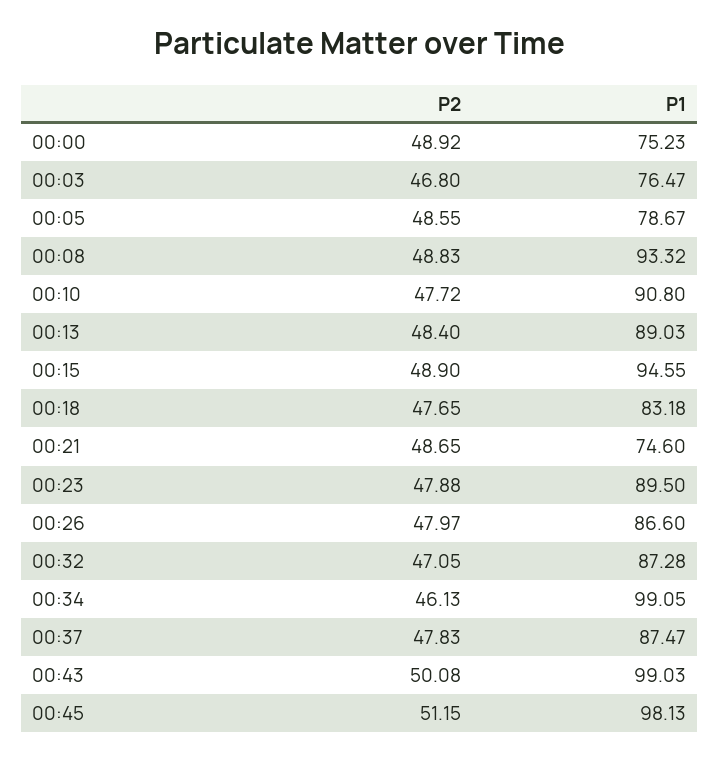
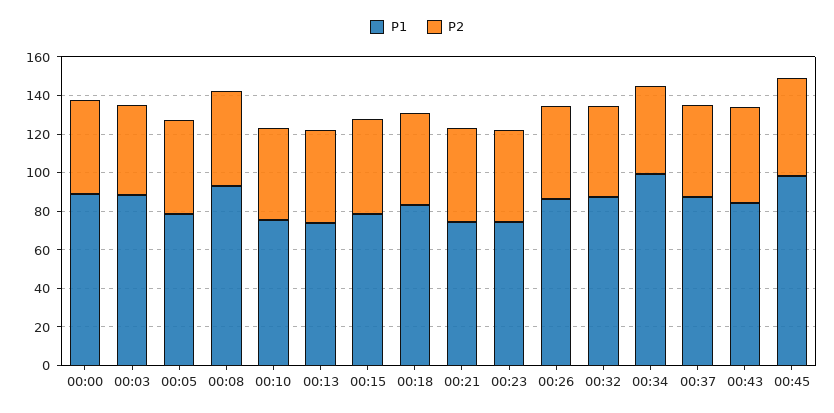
  {
    "P2": {
      "00:00": 48.92,
      "00:03": 46.8,
      "00:05": 48.55,
      "00:08": 48.83,
      "00:10": 47.72,
      "00:13": 48.4,
      "00:15": 48.9,
      "00:18": 47.65,
      "00:21": 48.65,
      "00:23": 47.88,
      "00:26": 47.97,
      "00:32": 47.05,
      "00:34": 46.13,
      "00:37": 47.83,
      "00:43": 50.08,
      "00:45": 51.15
    },
    "P1": {
-     "00:00": 75.23,
+     "00:00": 90,
-     "00:03": 76.47,
+     "00:03": 90,
      "00:05": 78.67,
      "00:08": 93.32,
-     "00:10": 90.8,
+     "00:10": 75,
-     "00:13": 89.03,
+     "00:13": 75,
-     "00:15": 94.55,
+     "00:15": 80,
      "00:18": 83.18,
      "00:21": 74.6,
-     "00:23": 89.5,
+     "00:23": 75,
      "00:26": 86.6,
      "00:32": 87.28,
      "00:34": 99.05,
      "00:37": 87.47,
-     "00:43": 99.03,
+     "00:43": 85,
      "00:45": 98.13
    }
  }

